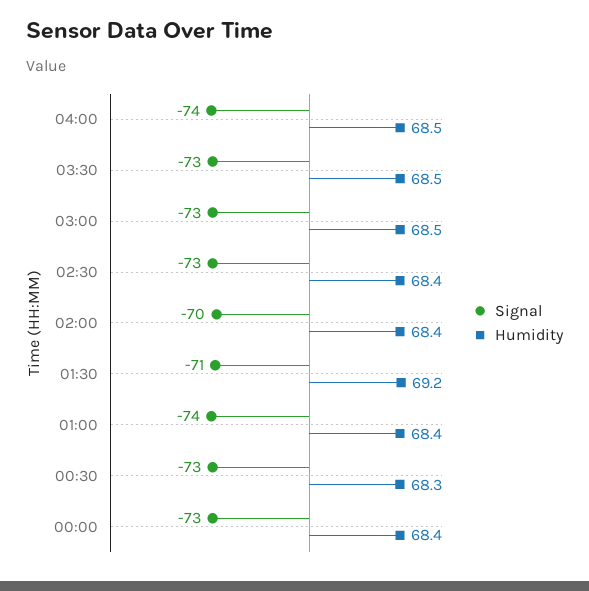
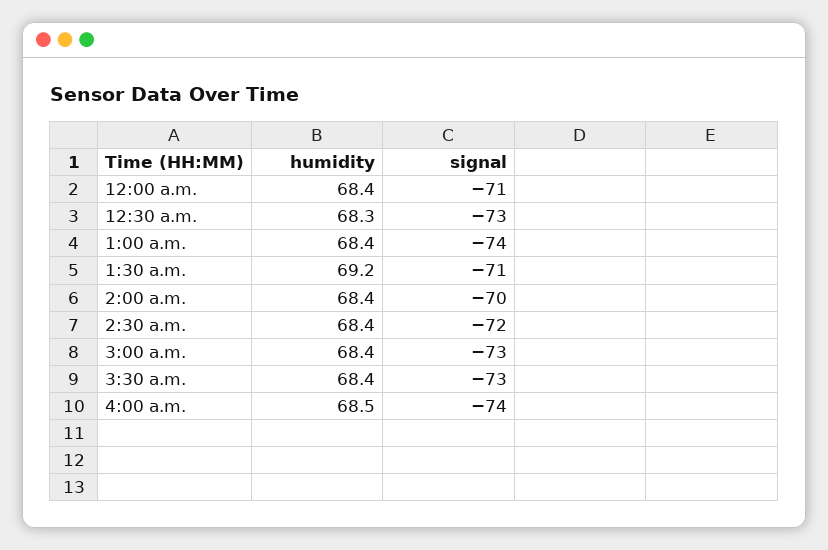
  {
    "Signal": {
      "04:00": -74,
      "03:30": -73,
      "03:00": -73,
-     "02:30": -73,
+     "02:30": -72,
      "02:00": -70,
      "01:30": -71,
      "01:00": -74,
      "00:30": -73,
-     "00:00": -73
+     "00:00": -71
    },
    "Humidity": {
      "04:00": 68.5,
-     "03:30": 68.5,
+     "03:30": 68.4,
-     "03:00": 68.5,
+     "03:00": 68.4,
      "02:30": 68.4,
      "02:00": 68.4,
      "01:30": 69.2,
      "01:00": 68.4,
      "00:30": 68.3,
      "00:00": 68.4
    }
  }

